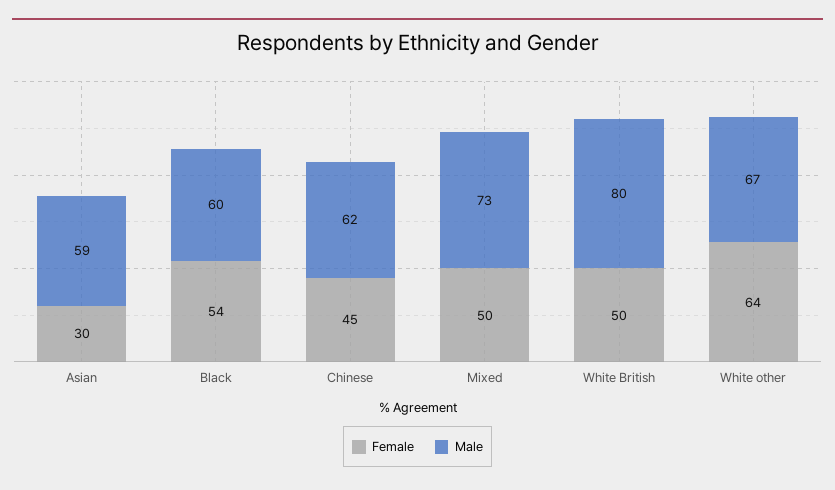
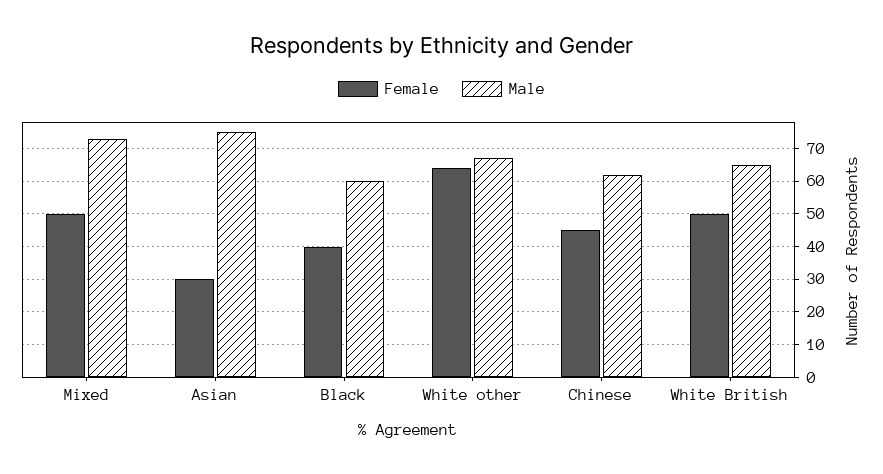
  {
    "Female": {
      "Asian": 30,
-     "Black": 54,
+     "Black": 40,
      "Chinese": 45,
      "Mixed": 50,
      "White British": 50,
      "White other": 64
    },
    "Male": {
-     "Asian": 59,
+     "Asian": 75,
      "Black": 60,
      "Chinese": 62,
      "Mixed": 73,
-     "White British": 80,
+     "White British": 65,
      "White other": 67
    }
  }

